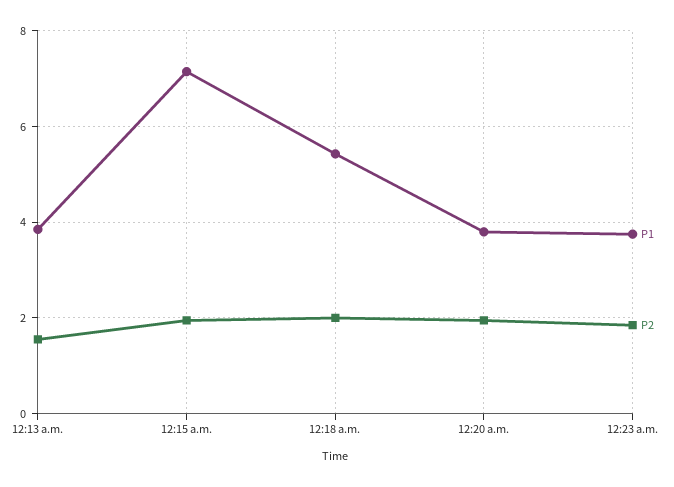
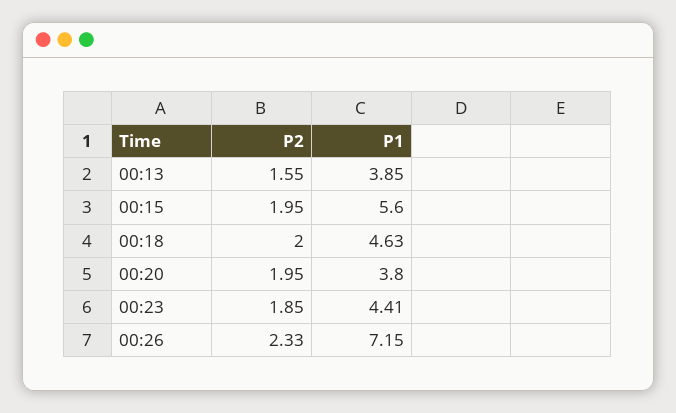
  {
    "P1": {
      "12:13 a.m.": 3.85,
-     "12:15 a.m.": 7.2,
+     "12:15 a.m.": 5.6,
-     "12:18 a.m.": 5.4,
+     "12:18 a.m.": 4.63,
      "12:20 a.m.": 3.8,
-     "12:23 a.m.": 3.8
+     "12:23 a.m.": 4.41,
+     "00:26": 7.15
    },
    "P2": {
      "12:13 a.m.": 1.55,
      "12:15 a.m.": 1.95,
      "12:18 a.m.": 2,
      "12:20 a.m.": 1.95,
-     "12:23 a.m.": 1.85
+     "12:23 a.m.": 1.85,
+     "00:26": 2.33
    }
  }

